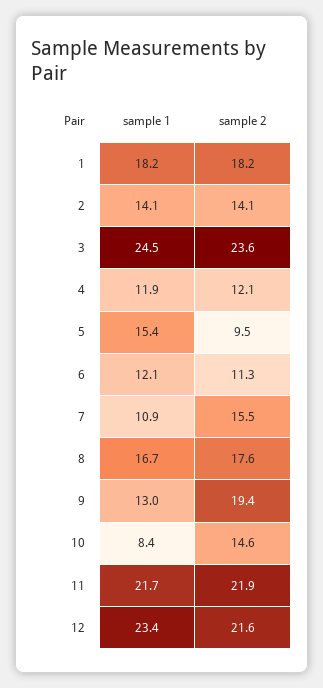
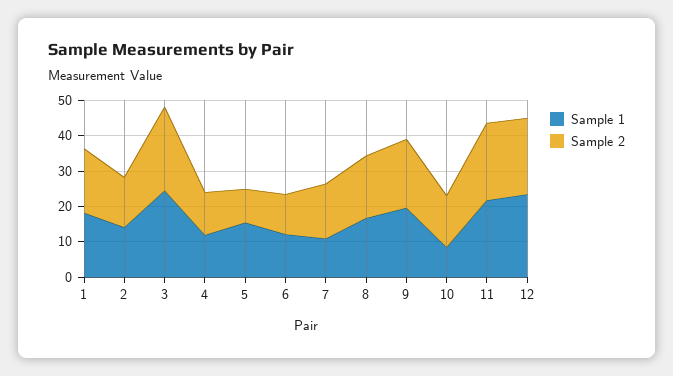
  {
    "sample 1": {
      "1": 18.2,
      "2": 14.1,
      "3": 24.5,
      "4": 11.9,
      "5": 15.4,
      "6": 12.1,
      "7": 10.9,
      "8": 16.7,
-     "9": 13,
+     "9": 20,
      "10": 8.4,
      "11": 21.7,
      "12": 23.4
    },
    "sample 2": {
      "1": 18.2,
      "2": 14.1,
      "3": 23.6,
      "4": 12.1,
      "5": 9.5,
      "6": 11.3,
      "7": 15.5,
      "8": 17.6,
      "9": 19.4,
      "10": 14.6,
      "11": 21.9,
      "12": 21.6
    }
  }

